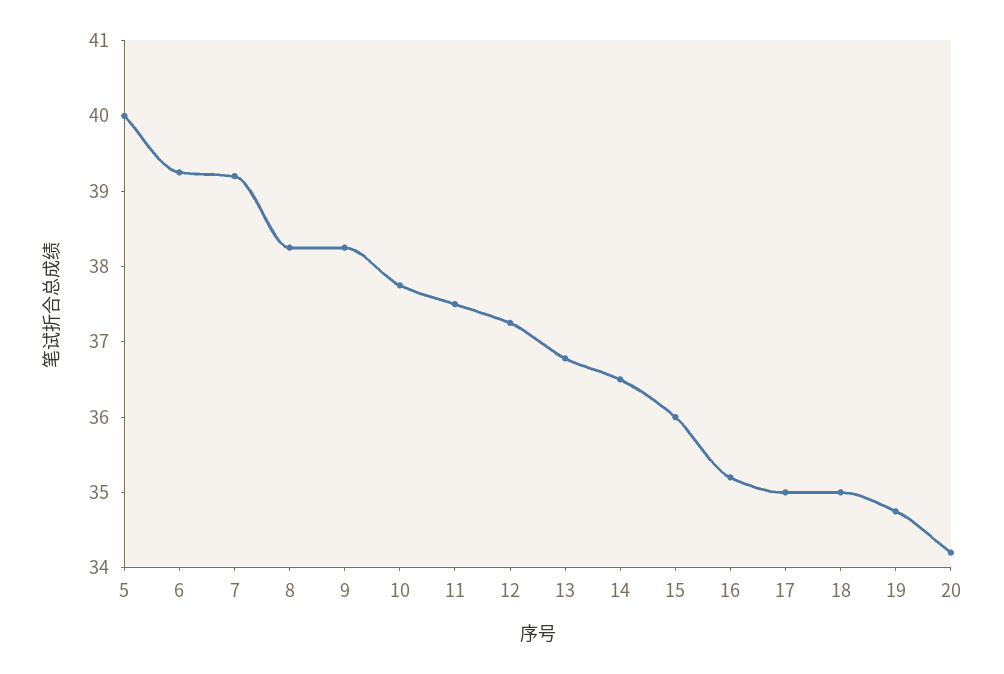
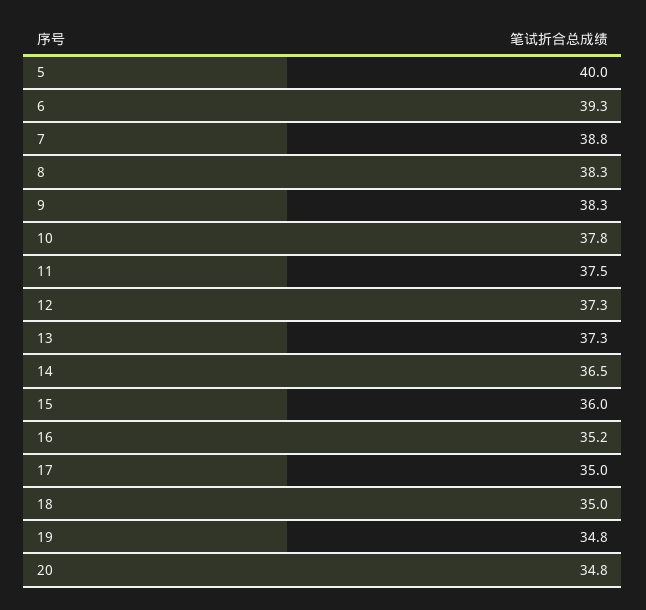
  {
    "5": 40,
    "6": 39.3,
-   "7": 39.2,
+   "7": 38.8,
    "8": 38.3,
    "9": 38.3,
    "10": 37.8,
    "11": 37.5,
    "12": 37.3,
-   "13": 36.8,
+   "13": 37.3,
    "14": 36.5,
    "15": 36,
    "16": 35.2,
    "17": 35,
    "18": 35,
    "19": 34.8,
-   "20": 34.2
+   "20": 34.8
  }

